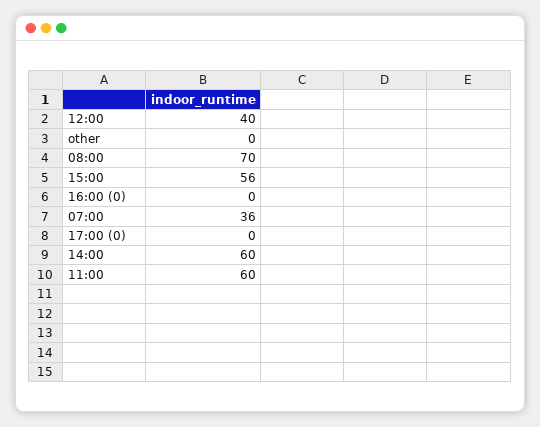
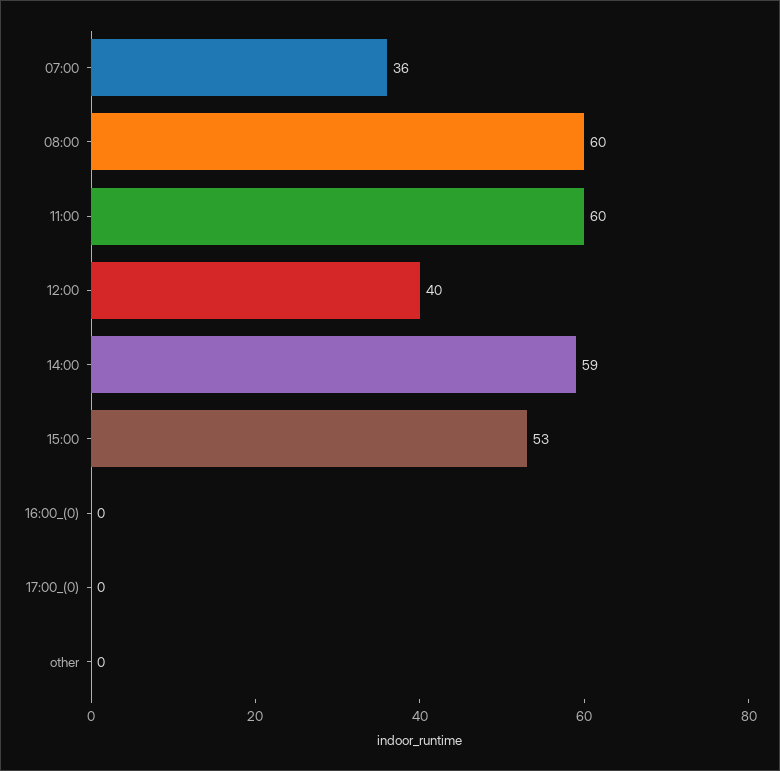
  {
    "12:00": 40,
    "other": 0,
-   "08:00": 70,
+   "08:00": 60,
-   "15:00": 56,
+   "15:00": 53,
    "16:00 (0)": 0,
    "07:00": 36,
    "17:00 (0)": 0,
-   "14:00": 60,
+   "14:00": 59,
    "11:00": 60
  }

